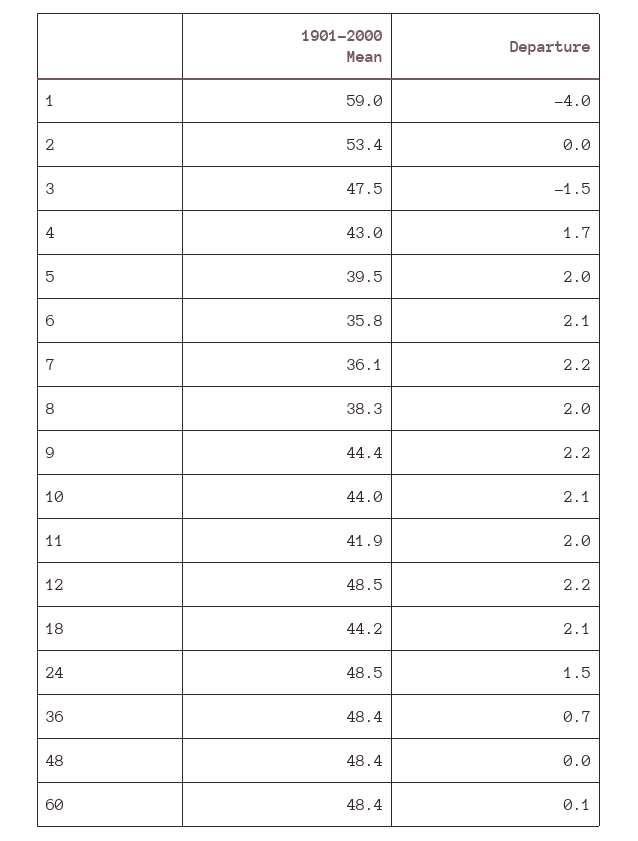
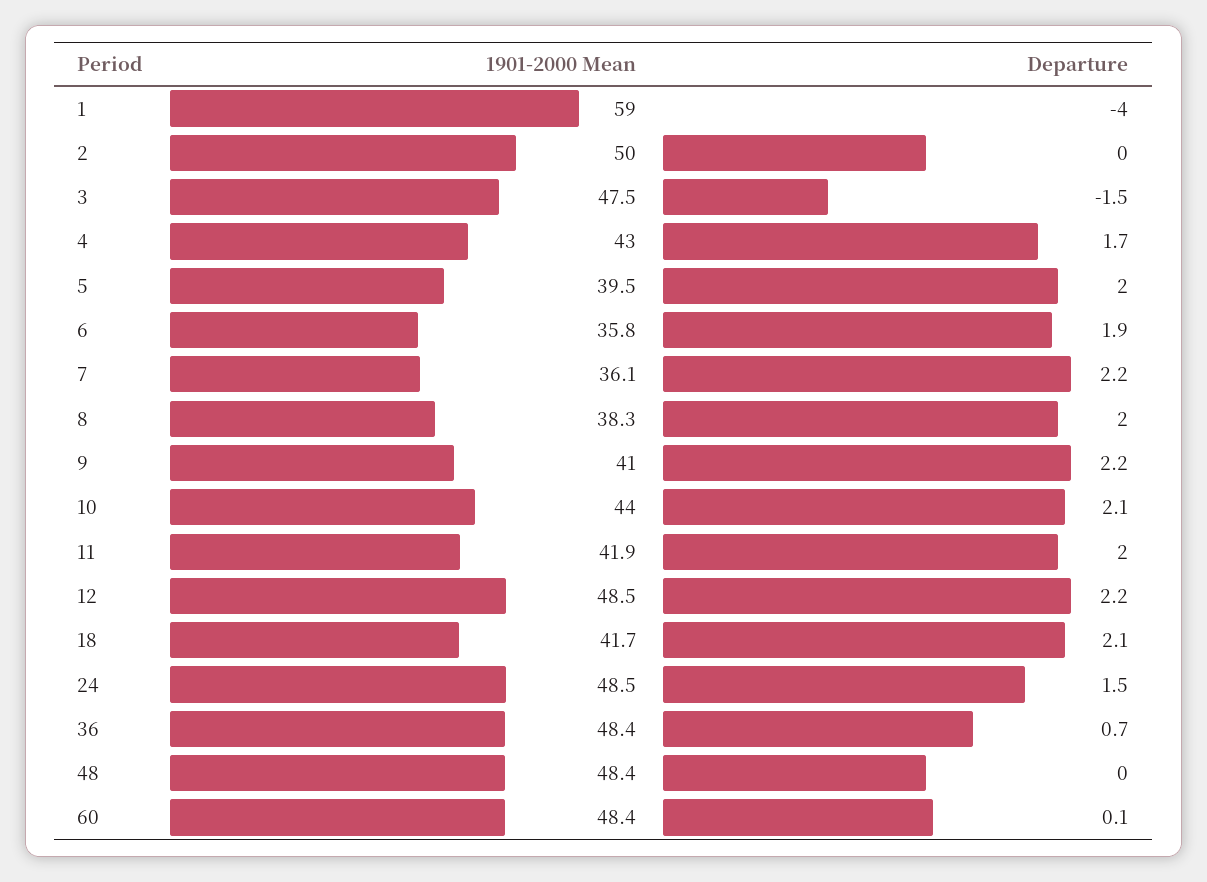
  {
    "1901-2000 Mean": {
      "1": 59,
-     "2": 53.4,
+     "2": 50,
      "3": 47.5,
      "4": 43,
      "5": 39.5,
      "6": 35.8,
      "7": 36.1,
      "8": 38.3,
-     "9": 44.4,
+     "9": 41,
      "10": 44,
      "11": 41.9,
      "12": 48.5,
-     "18": 44.2,
+     "18": 41.7,
      "24": 48.5,
      "36": 48.4,
      "48": 48.4,
      "60": 48.4
    },
    "Departure": {
      "1": -4,
      "2": 0,
      "3": -1.5,
      "4": 1.7,
      "5": 2,
-     "6": 2.1,
+     "6": 1.9,
      "7": 2.2,
      "8": 2,
      "9": 2.2,
      "10": 2.1,
      "11": 2,
      "12": 2.2,
      "18": 2.1,
      "24": 1.5,
      "36": 0.7,
      "48": 0,
      "60": 0.1
    }
  }

